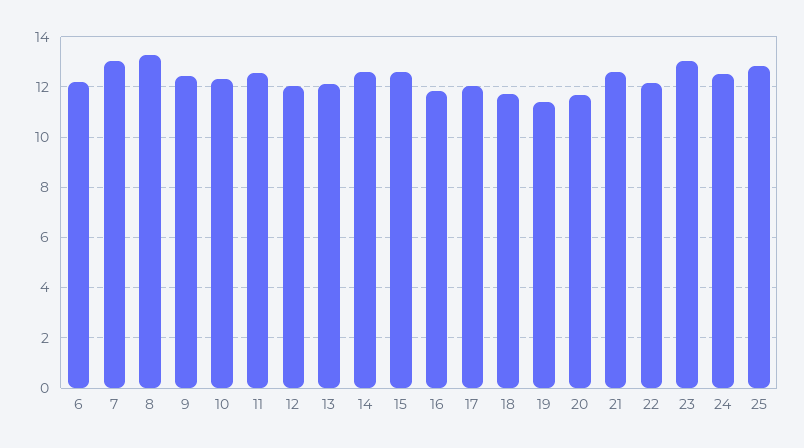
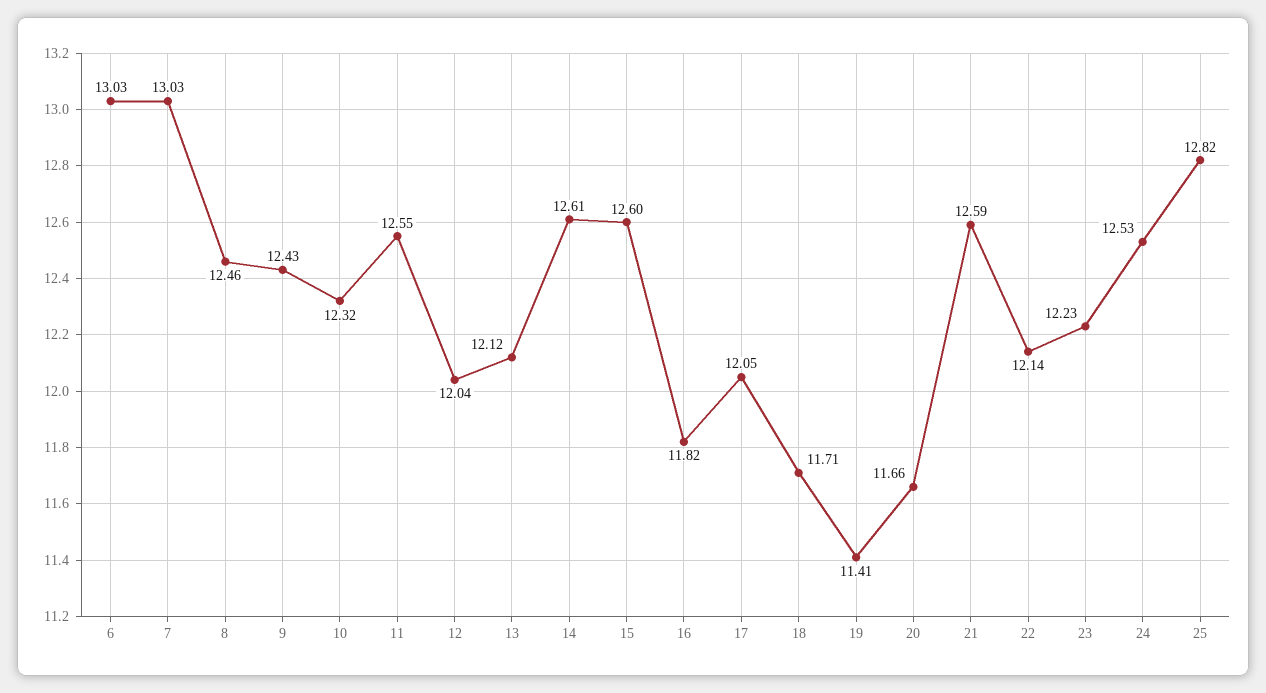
  {
-   "6": 12.25,
+   "6": 13.03,
    "7": 13.03,
-   "8": 13.25,
+   "8": 12.46,
    "9": 12.43,
    "10": 12.32,
    "11": 12.55,
    "12": 12.04,
    "13": 12.12,
    "14": 12.61,
    "15": 12.6,
    "16": 11.82,
    "17": 12.05,
    "18": 11.71,
    "19": 11.41,
    "20": 11.66,
    "21": 12.59,
    "22": 12.14,
-   "23": 13,
+   "23": 12.23,
    "24": 12.53,
    "25": 12.82
  }

